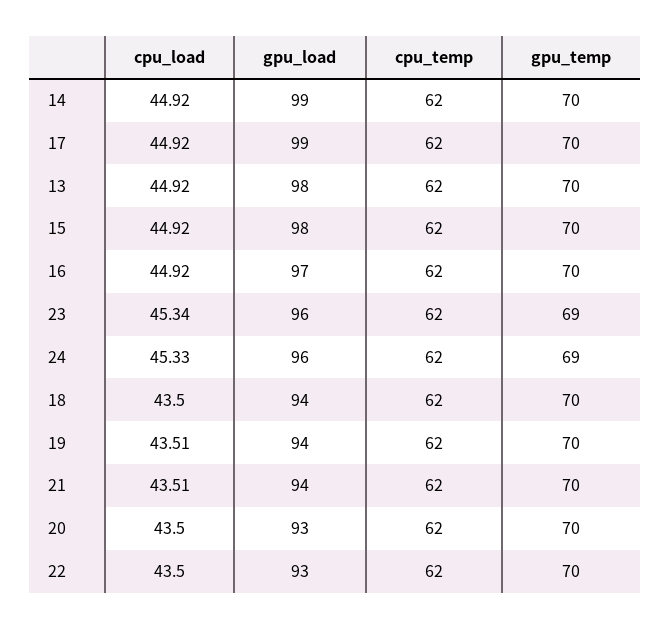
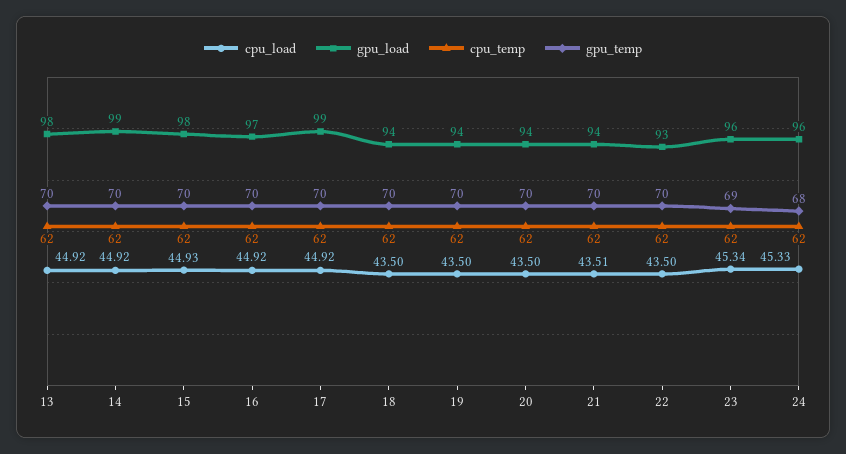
  {
    "cpu_load": {
      "14": 44.92,
      "17": 44.92,
      "13": 44.92,
-     "15": 44.92,
+     "15": 44.93,
      "16": 44.92,
      "23": 45.34,
      "24": 45.33,
      "18": 43.5,
-     "19": 43.51,
+     "19": 43.5,
      "21": 43.51,
      "20": 43.5,
      "22": 43.5
    },
    "gpu_load": {
      "14": 99,
      "17": 99,
      "13": 98,
      "15": 98,
      "16": 97,
      "23": 96,
      "24": 96,
      "18": 94,
      "19": 94,
      "21": 94,
-     "20": 93,
+     "20": 94,
      "22": 93
    },
    "cpu_temp": {
      "14": 62,
      "17": 62,
      "13": 62,
      "15": 62,
      "16": 62,
      "23": 62,
      "24": 62,
      "18": 62,
      "19": 62,
      "21": 62,
      "20": 62,
      "22": 62
    },
    "gpu_temp": {
      "14": 70,
      "17": 70,
      "13": 70,
      "15": 70,
      "16": 70,
      "23": 69,
-     "24": 69,
+     "24": 68,
      "18": 70,
      "19": 70,
      "21": 70,
      "20": 70,
      "22": 70
    }
  }

